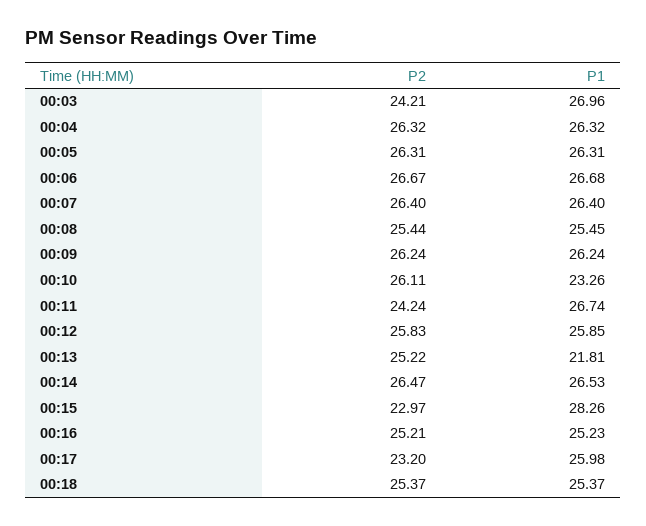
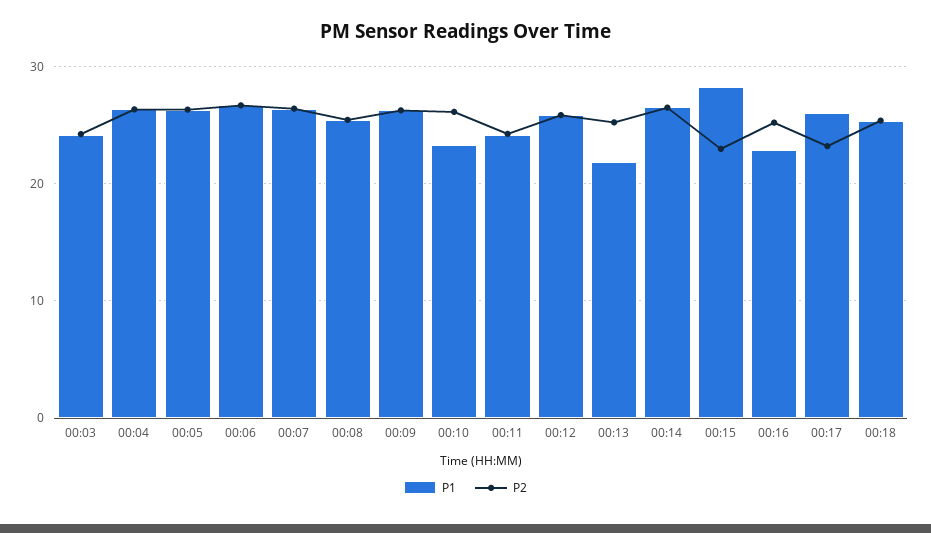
  {
    "P2": {
      "00:03": 24.21,
      "00:04": 26.32,
      "00:05": 26.31,
      "00:06": 26.67,
      "00:07": 26.4,
      "00:08": 25.44,
      "00:09": 26.24,
      "00:10": 26.11,
      "00:11": 24.24,
      "00:12": 25.83,
      "00:13": 25.22,
      "00:14": 26.47,
      "00:15": 22.97,
      "00:16": 25.21,
      "00:17": 23.2,
      "00:18": 25.37
    },
    "P1": {
-     "00:03": 26.96,
+     "00:03": 24,
      "00:04": 26.32,
      "00:05": 26.31,
      "00:06": 26.68,
      "00:07": 26.4,
      "00:08": 25.45,
      "00:09": 26.24,
      "00:10": 23.26,
-     "00:11": 26.74,
+     "00:11": 24,
      "00:12": 25.85,
      "00:13": 21.81,
      "00:14": 26.53,
      "00:15": 28.26,
-     "00:16": 25.23,
+     "00:16": 23,
      "00:17": 25.98,
      "00:18": 25.37
    }
  }

